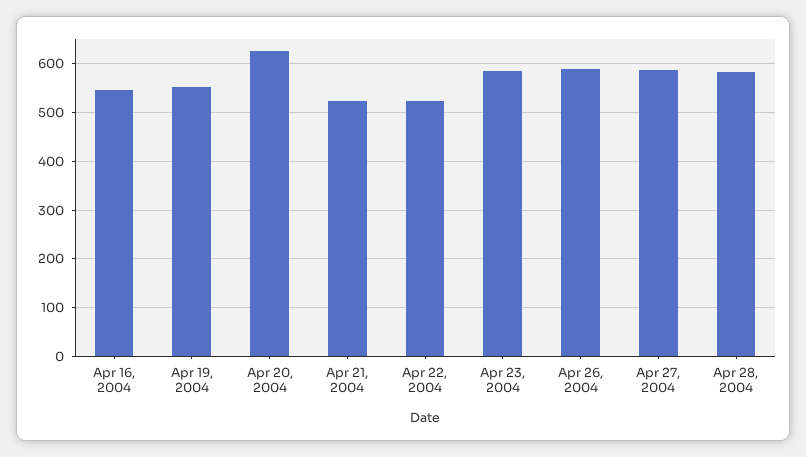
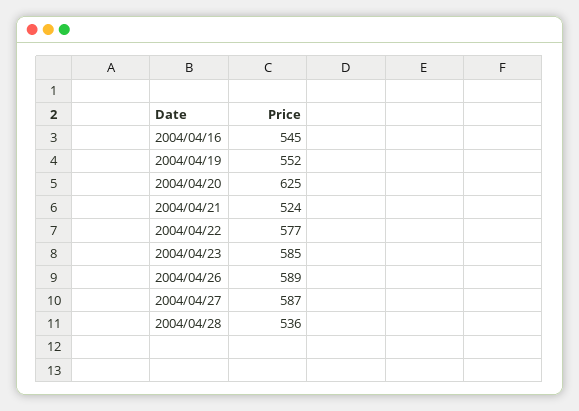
  {
    "Apr 16, 2004": 545,
    "Apr 19, 2004": 552,
    "Apr 20, 2004": 625,
    "Apr 21, 2004": 524,
-   "Apr 22, 2004": 520,
+   "Apr 22, 2004": 577,
    "Apr 23, 2004": 585,
    "Apr 26, 2004": 589,
    "Apr 27, 2004": 587,
-   "Apr 28, 2004": 580
+   "Apr 28, 2004": 536
  }

